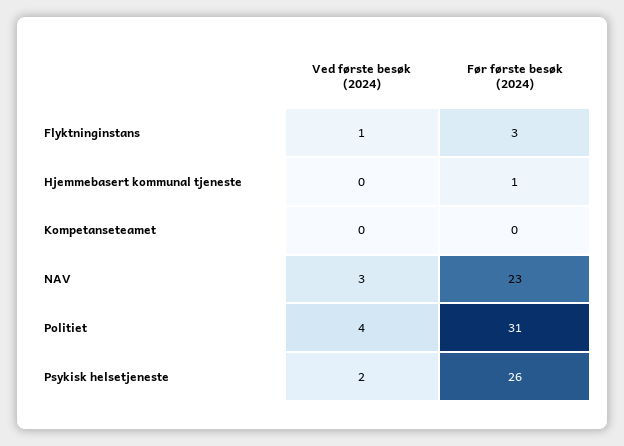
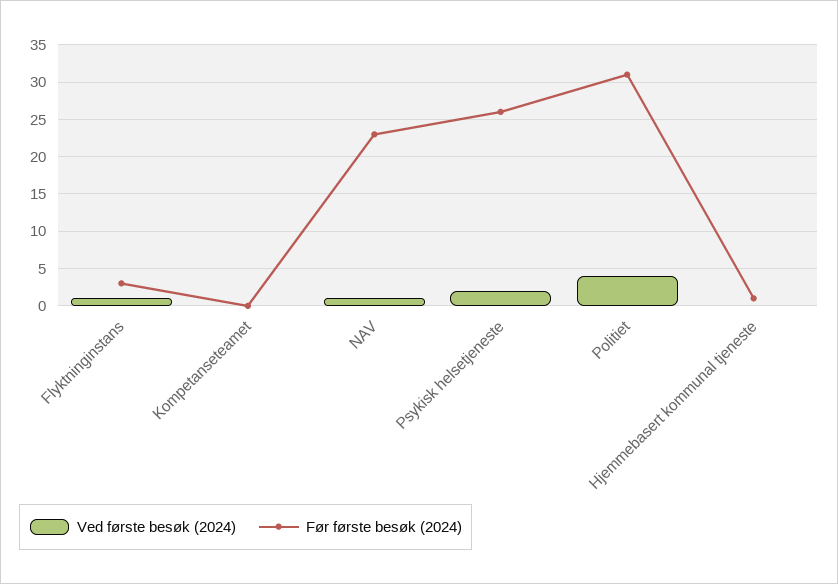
  {
    "Ved første besøk (2024)": {
      "Flyktninginstans": 1,
      "Hjemmebasert kommunal tjeneste": 0,
      "Kompetanseteamet": 0,
-     "NAV": 3,
+     "NAV": 1,
      "Politiet": 4,
      "Psykisk helsetjeneste": 2
    },
    "Før første besøk (2024)": {
      "Flyktninginstans": 3,
      "Hjemmebasert kommunal tjeneste": 1,
      "Kompetanseteamet": 0,
      "NAV": 23,
      "Politiet": 31,
      "Psykisk helsetjeneste": 26
    }
  }

